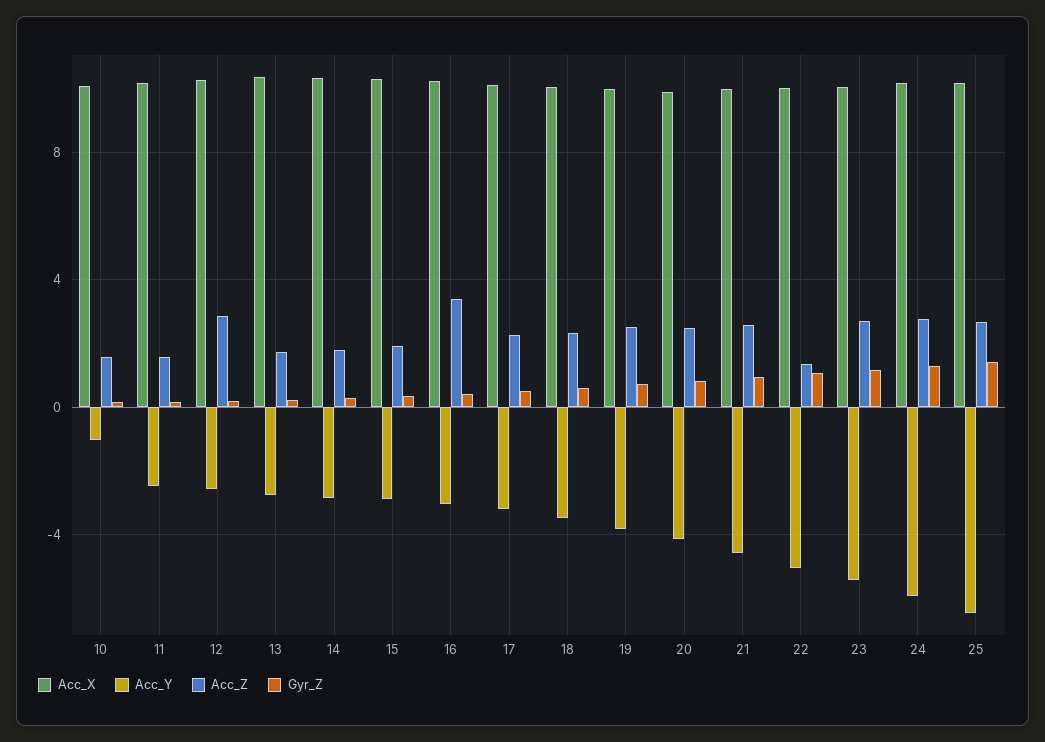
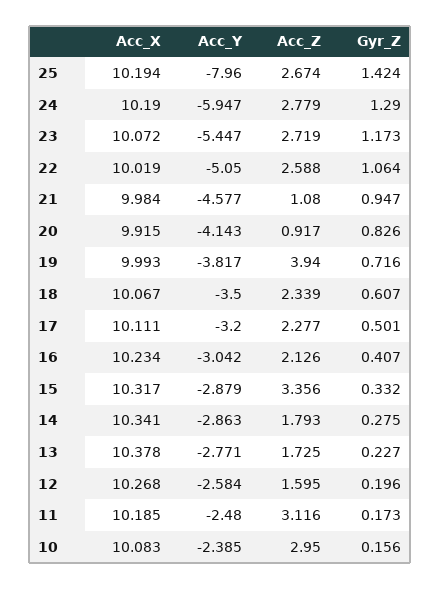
  {
    "Acc_X": {
      "10": 10.083,
      "11": 10.185,
      "12": 10.268,
      "13": 10.378,
      "14": 10.341,
      "15": 10.317,
      "16": 10.234,
      "17": 10.111,
      "18": 10.067,
      "19": 9.993,
      "20": 9.915,
      "21": 9.984,
      "22": 10.019,
      "23": 10.072,
      "24": 10.19,
      "25": 10.194
    },
    "Acc_Y": {
-     "10": -1,
+     "10": -2.385,
      "11": -2.48,
      "12": -2.584,
      "13": -2.771,
      "14": -2.863,
      "15": -2.879,
      "16": -3.042,
      "17": -3.2,
      "18": -3.5,
      "19": -3.817,
      "20": -4.143,
      "21": -4.577,
      "22": -5.05,
      "23": -5.447,
      "24": -5.947,
-     "25": -6.5
+     "25": -7.96
    },
    "Acc_Z": {
-     "10": 1.5,
+     "10": 2.95,
-     "11": 1.5,
+     "11": 3.116,
-     "12": 3,
+     "12": 1.595,
      "13": 1.725,
      "14": 1.793,
-     "15": 2,
+     "15": 3.356,
-     "16": 3.5,
+     "16": 2.126,
      "17": 2.277,
      "18": 2.339,
-     "19": 2.5,
+     "19": 3.94,
-     "20": 2.5,
+     "20": 0.917,
-     "21": 2.5,
+     "21": 1.08,
-     "22": 1.5,
+     "22": 2.588,
      "23": 2.719,
      "24": 2.779,
      "25": 2.674
    },
    "Gyr_Z": {
      "10": 0.156,
      "11": 0.173,
      "12": 0.196,
      "13": 0.227,
      "14": 0.275,
      "15": 0.332,
      "16": 0.407,
      "17": 0.501,
      "18": 0.607,
      "19": 0.716,
      "20": 0.826,
      "21": 0.947,
      "22": 1.064,
      "23": 1.173,
      "24": 1.29,
      "25": 1.424
    }
  }

